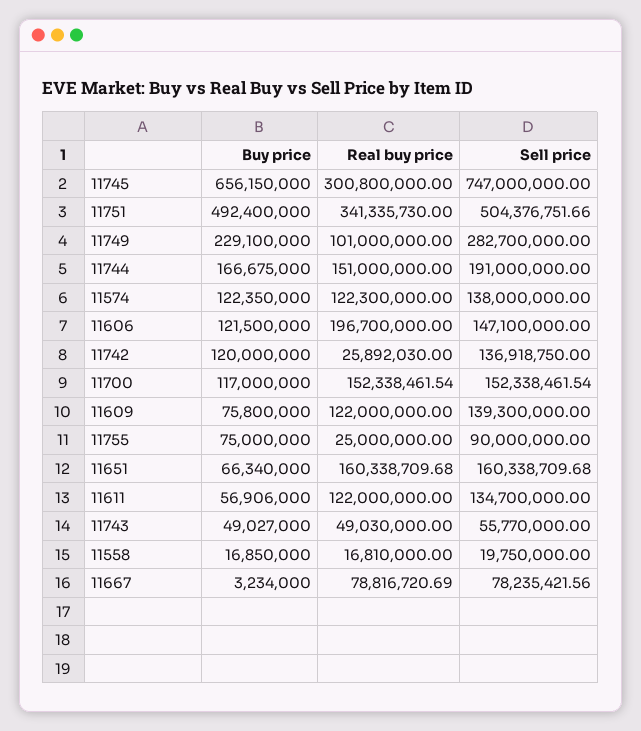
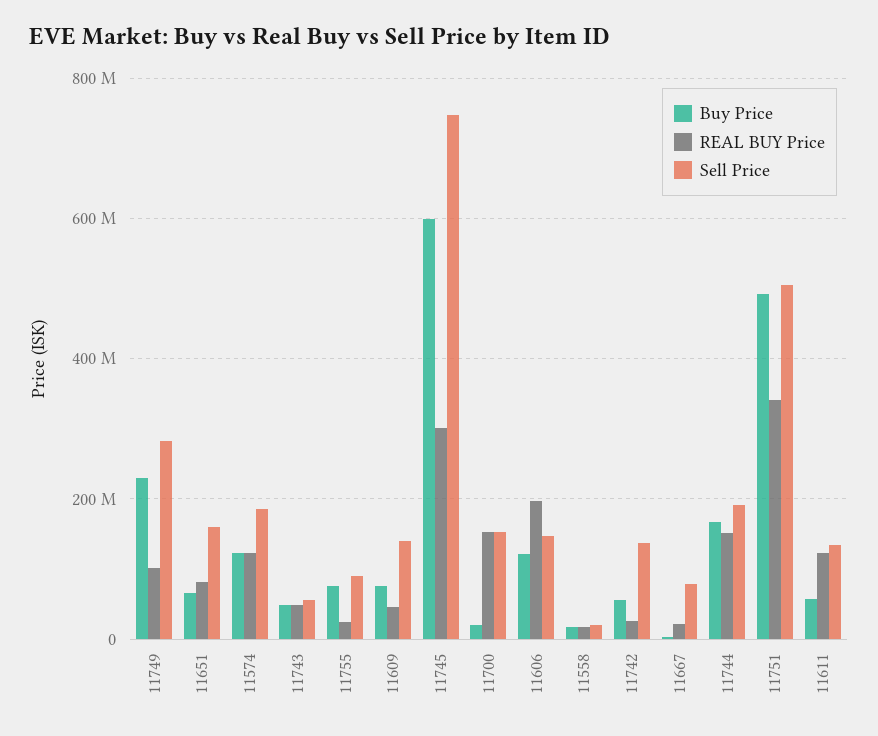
  {
    "Buy price": {
-     "11745": 656150000,
+     "11745": 600000000,
      "11751": 492400000,
      "11749": 229100000,
      "11744": 166675000,
      "11574": 122350000,
      "11606": 121500000,
-     "11742": 120000000,
+     "11742": 60000000,
-     "11700": 117000000,
+     "11700": 20000000,
      "11609": 75800000,
      "11755": 75000000,
      "11651": 66340000,
      "11611": 56906000,
      "11743": 49027000,
      "11558": 16850000,
      "11667": 3234000
    },
    "Real buy price": {
      "11745": 300800000,
      "11751": 341335730,
      "11749": 101000000,
      "11744": 151000000,
      "11574": 122300000,
      "11606": 196700000,
      "11742": 25892030,
      "11700": 152338461.54,
-     "11609": 122000000,
+     "11609": 40000000,
      "11755": 25000000,
-     "11651": 160338709.68,
+     "11651": 80000000,
      "11611": 122000000,
      "11743": 49030000,
      "11558": 16810000,
-     "11667": 78816720.69
+     "11667": 20000000
    },
    "Sell price": {
      "11745": 747000000,
      "11751": 504376751.66,
      "11749": 282700000,
      "11744": 191000000,
-     "11574": 138000000,
+     "11574": 180000000,
      "11606": 147100000,
      "11742": 136918750,
      "11700": 152338461.54,
      "11609": 139300000,
      "11755": 90000000,
      "11651": 160338709.68,
      "11611": 134700000,
      "11743": 55770000,
      "11558": 19750000,
      "11667": 78235421.56
    }
  }

